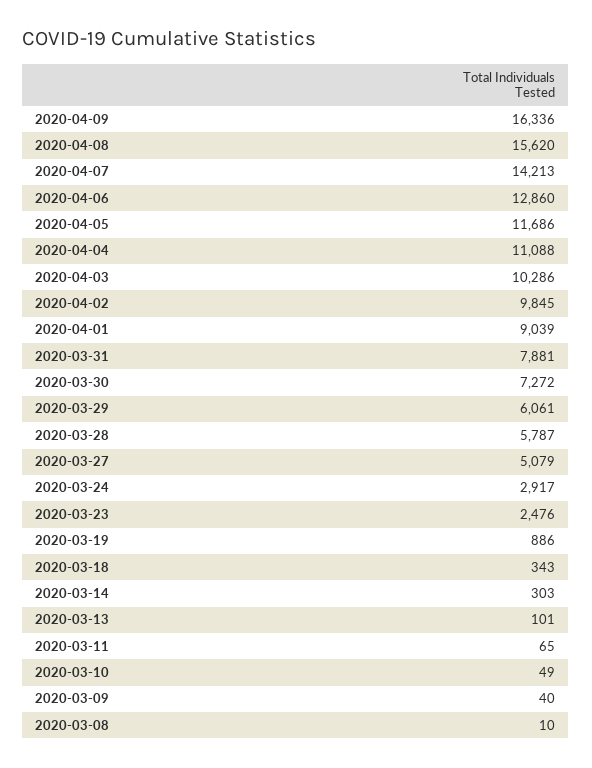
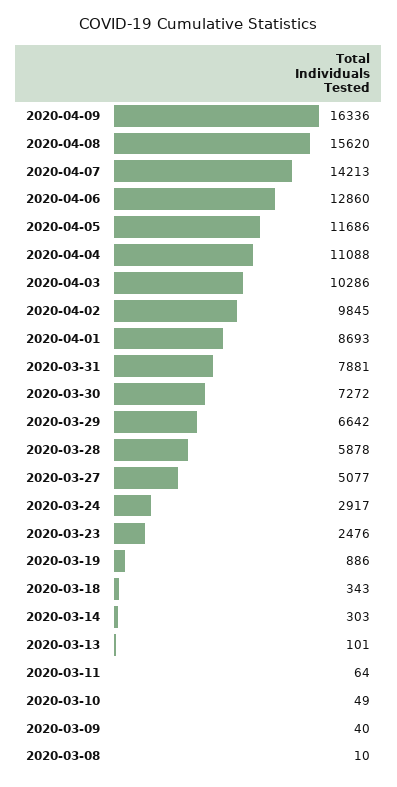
  {
    "2020-04-09": 16336,
    "2020-04-08": 15620,
    "2020-04-07": 14213,
    "2020-04-06": 12860,
    "2020-04-05": 11686,
    "2020-04-04": 11088,
    "2020-04-03": 10286,
    "2020-04-02": 9845,
-   "2020-04-01": 9039,
+   "2020-04-01": 8693,
    "2020-03-31": 7881,
    "2020-03-30": 7272,
-   "2020-03-29": 6061,
+   "2020-03-29": 6642,
-   "2020-03-28": 5787,
+   "2020-03-28": 5878,
-   "2020-03-27": 5079,
+   "2020-03-27": 5077,
    "2020-03-24": 2917,
    "2020-03-23": 2476,
    "2020-03-19": 886,
    "2020-03-18": 343,
    "2020-03-14": 303,
    "2020-03-13": 101,
-   "2020-03-11": 65,
+   "2020-03-11": 64,
    "2020-03-10": 49,
    "2020-03-09": 40,
    "2020-03-08": 10
  }

